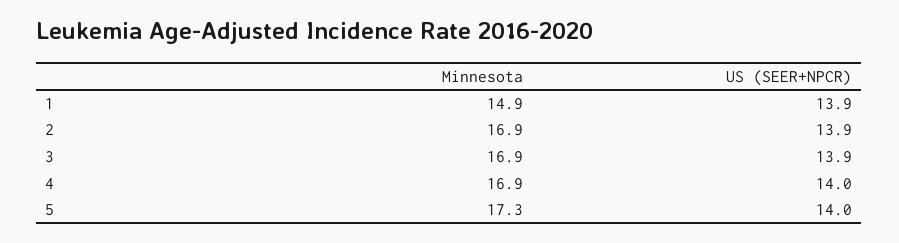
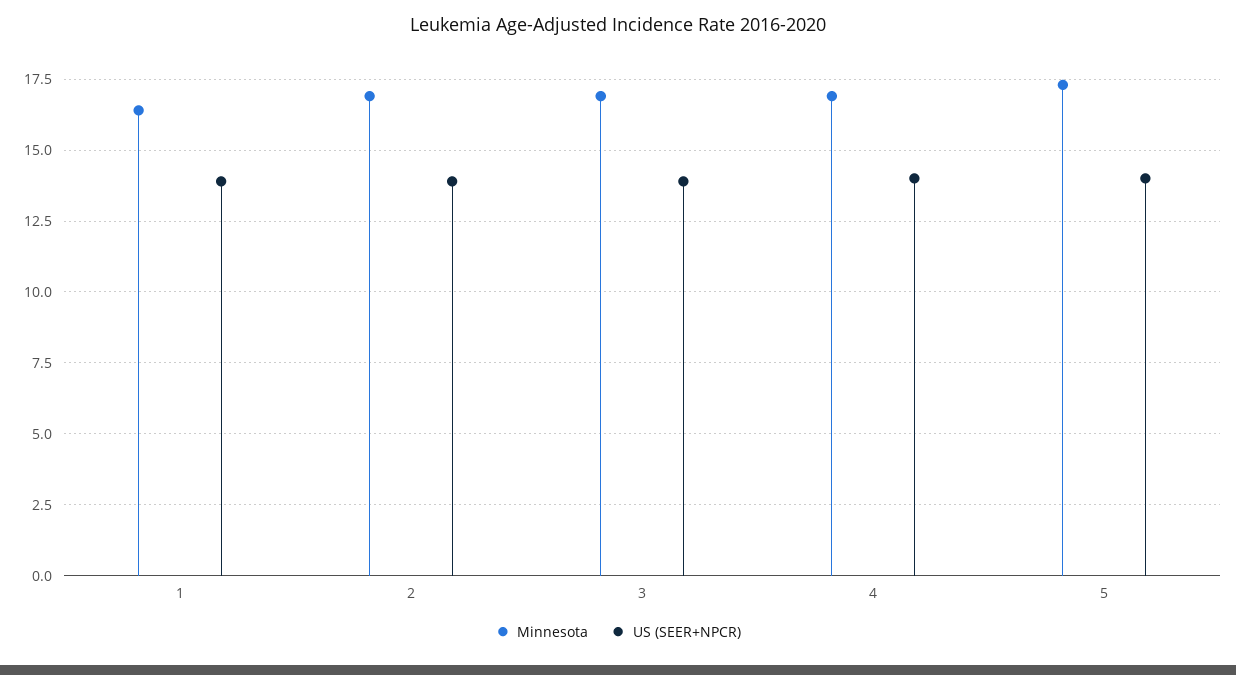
  {
    "Minnesota": {
-     "1": 14.9,
+     "1": 16.5,
      "2": 16.9,
      "3": 16.9,
      "4": 16.9,
      "5": 17.3
    },
    "US (SEER+NPCR)": {
      "1": 13.9,
      "2": 13.9,
      "3": 13.9,
      "4": 14,
      "5": 14
    }
  }

